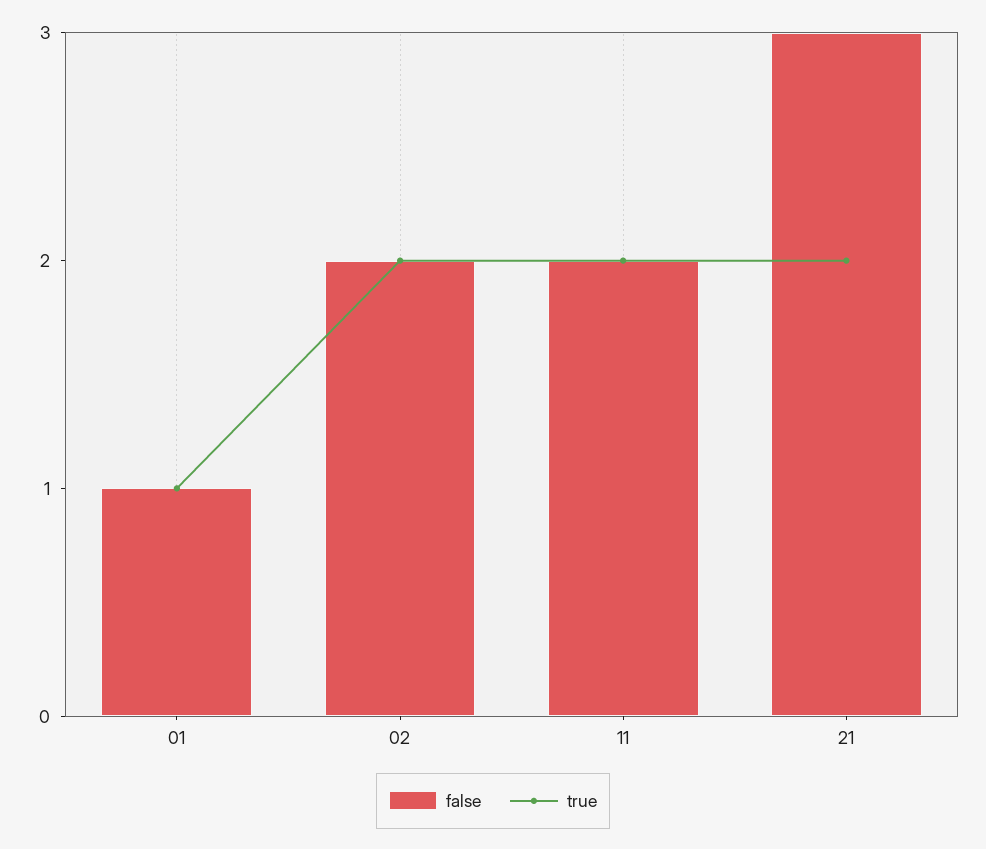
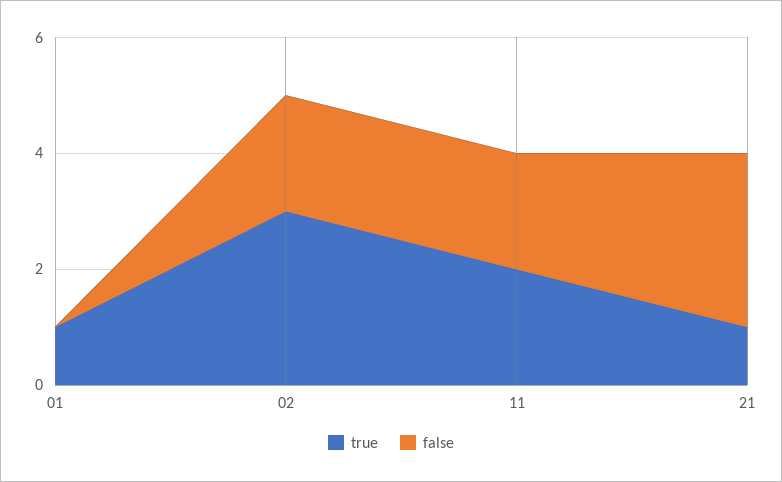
  {
    "false": {
-     "01": 1,
+     "01": 0,
      "02": 2,
      "11": 2,
      "21": 3
    },
    "true": {
      "01": 1,
-     "02": 2,
+     "02": 3,
      "11": 2,
-     "21": 2
+     "21": 1
    }
  }

